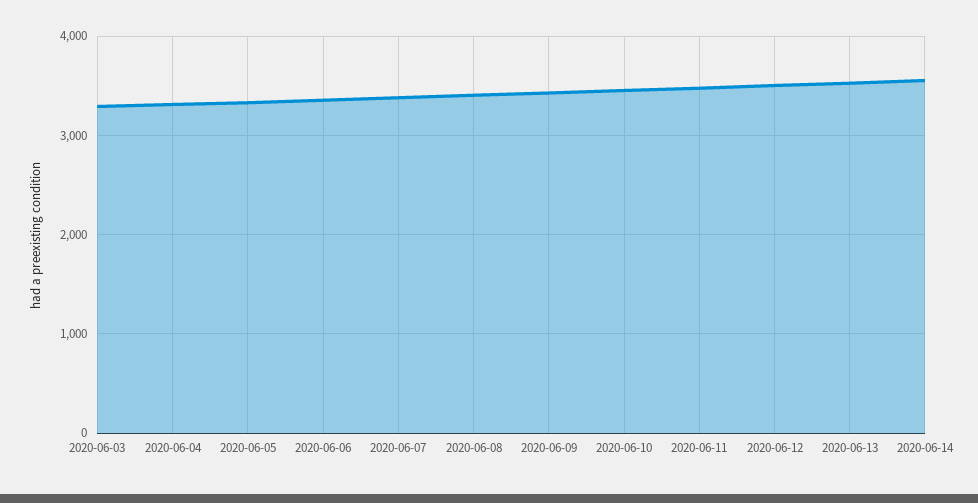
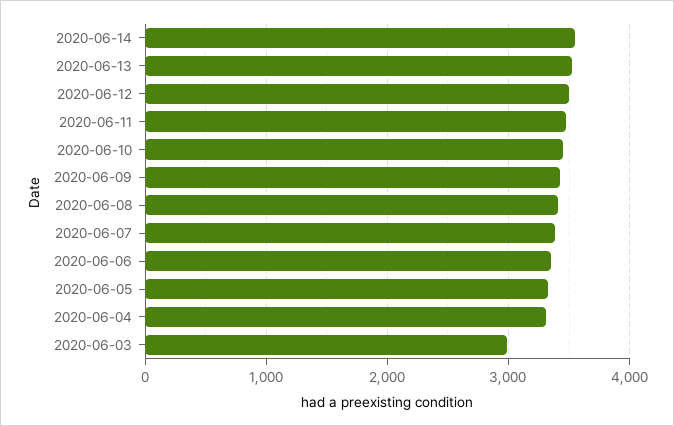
  {
-   "2020-06-03": 3300,
+   "2020-06-03": 3000,
    "2020-06-04": 3300,
    "2020-06-05": 3300,
    "2020-06-06": 3400,
    "2020-06-07": 3400,
    "2020-06-08": 3400,
    "2020-06-09": 3400,
    "2020-06-10": 3500,
    "2020-06-11": 3500,
    "2020-06-12": 3500,
    "2020-06-13": 3500,
    "2020-06-14": 3600
  }

